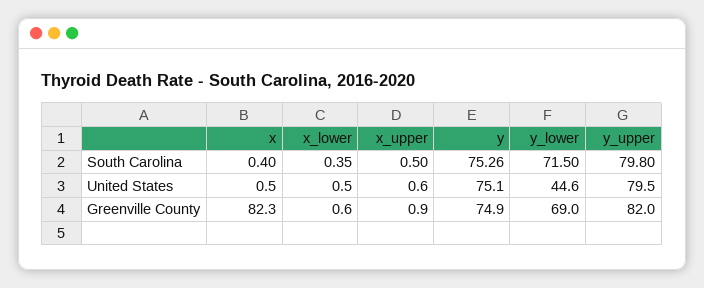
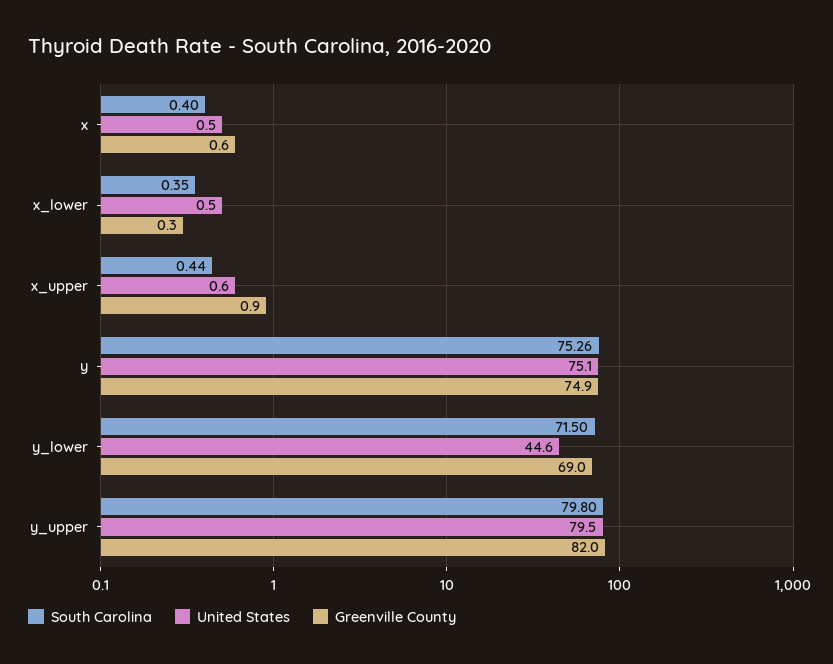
  {
    "South Carolina": {
      "x": 0.4,
      "x_lower": 0.35,
-     "x_upper": 0.5,
+     "x_upper": 0.44,
      "y": 75.26,
      "y_lower": 71.5,
      "y_upper": 79.8
    },
    "United States": {
      "x": 0.5,
      "x_lower": 0.5,
      "x_upper": 0.6,
      "y": 75.1,
      "y_lower": 44.6,
      "y_upper": 79.5
    },
    "Greenville County": {
-     "x": 82.3,
+     "x": 0.6,
-     "x_lower": 0.6,
+     "x_lower": 0.3,
      "x_upper": 0.9,
      "y": 74.9,
      "y_lower": 69,
      "y_upper": 82
    }
  }

